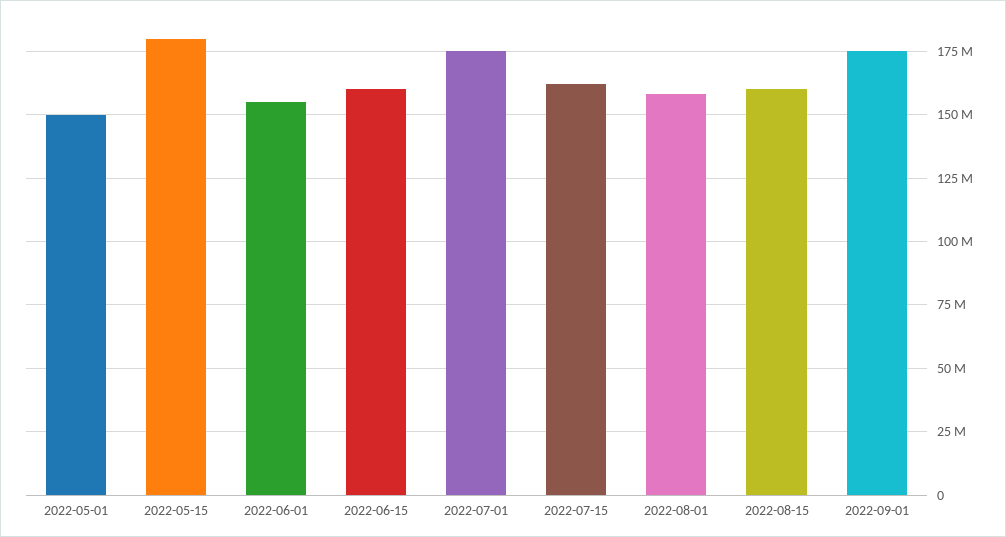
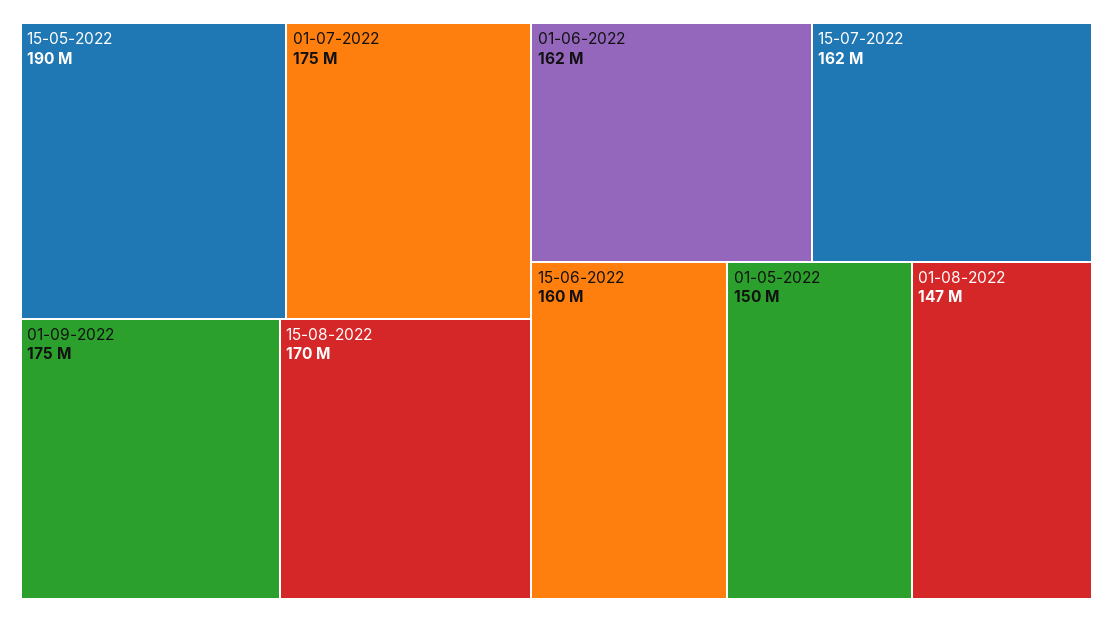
  {
    "2022-05-01": 150000000,
-   "2022-05-15": 180000000,
+   "2022-05-15": 190000000,
-   "2022-06-01": 155000000,
+   "2022-06-01": 162000000,
    "2022-06-15": 160000000,
    "2022-07-01": 175000000,
    "2022-07-15": 162000000,
-   "2022-08-01": 157500000,
+   "2022-08-01": 147000000,
-   "2022-08-15": 160000000,
+   "2022-08-15": 170000000,
    "2022-09-01": 175000000
  }

